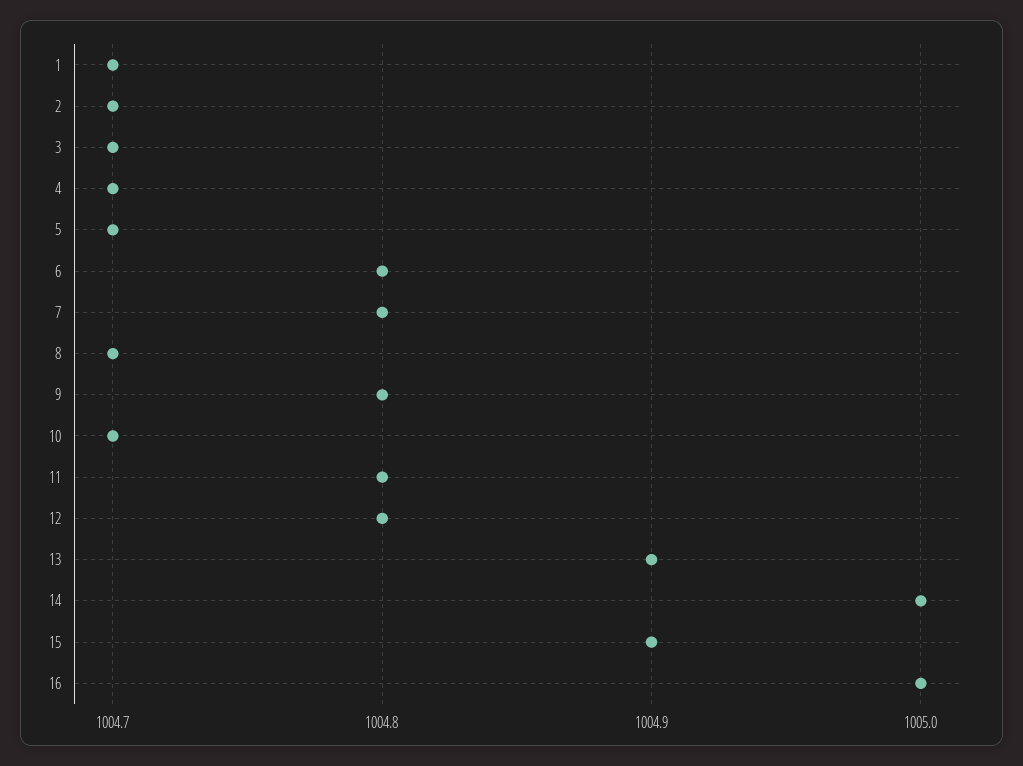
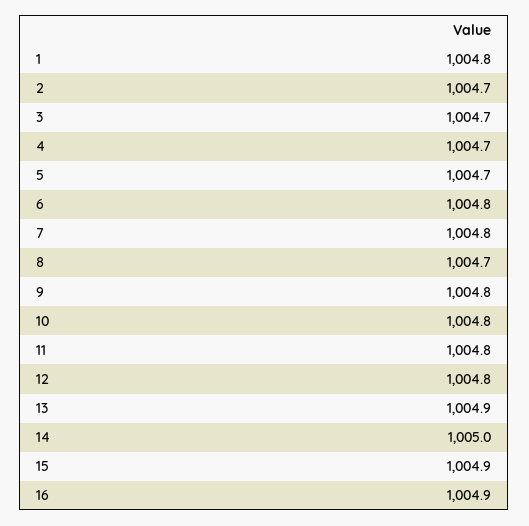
  {
-   "1": 1004.7,
+   "1": 1004.8,
    "2": 1004.7,
    "3": 1004.7,
    "4": 1004.7,
    "5": 1004.7,
    "6": 1004.8,
    "7": 1004.8,
    "8": 1004.7,
    "9": 1004.8,
-   "10": 1004.7,
+   "10": 1004.8,
    "11": 1004.8,
    "12": 1004.8,
    "13": 1004.9,
    "14": 1005,
    "15": 1004.9,
-   "16": 1005
+   "16": 1004.9
  }

